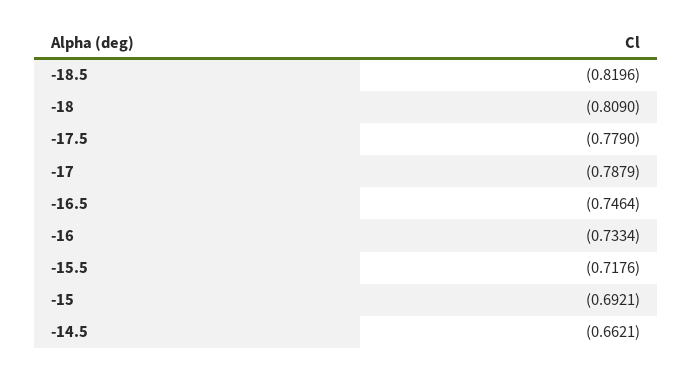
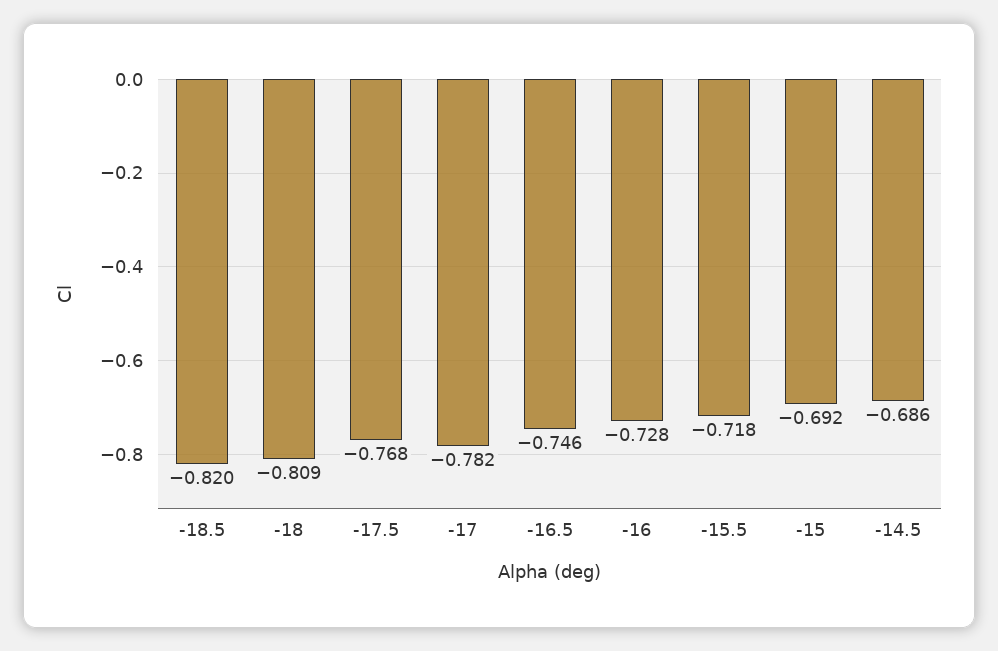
  {
    "-18.5": -0.8196,
    "-18": -0.809,
-   "-17.5": -0.779,
+   "-17.5": -0.768,
-   "-17": -0.7879,
+   "-17": -0.782,
    "-16.5": -0.7464,
-   "-16": -0.7334,
+   "-16": -0.728,
    "-15.5": -0.7176,
    "-15": -0.6921,
-   "-14.5": -0.6621
+   "-14.5": -0.686
  }

